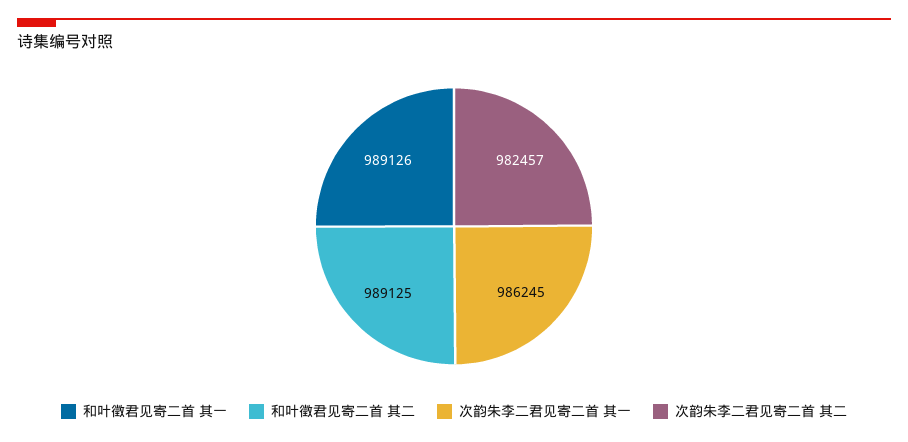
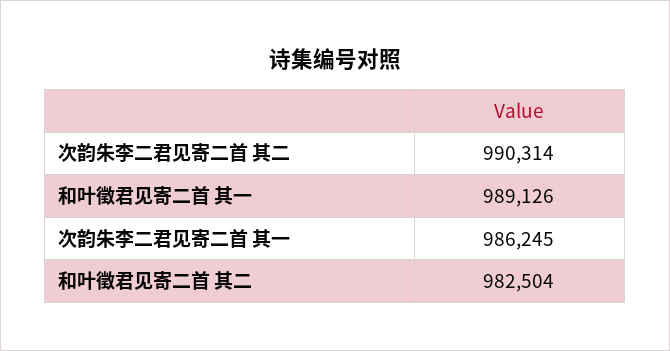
  {
    "和叶徵君见寄二首 其一": 989126,
-   "和叶徵君见寄二首 其二": 989125,
+   "和叶徵君见寄二首 其二": 982504,
    "次韵朱李二君见寄二首 其一": 986245,
-   "次韵朱李二君见寄二首 其二": 982457
+   "次韵朱李二君见寄二首 其二": 990314
  }

